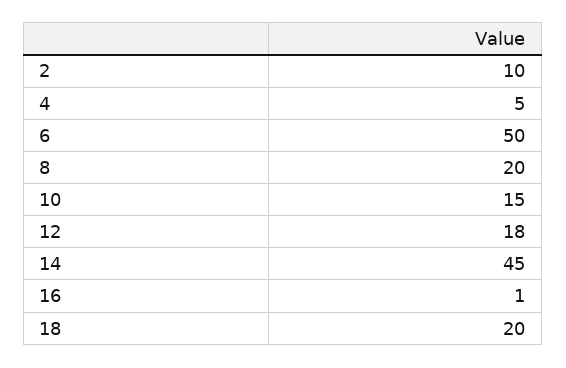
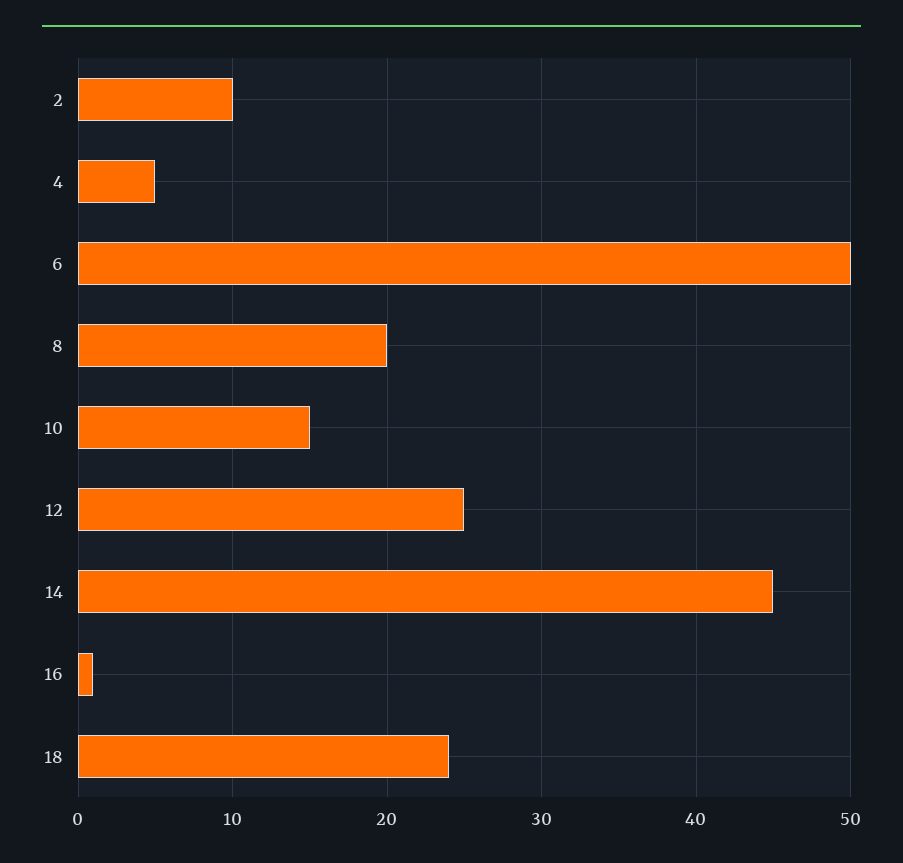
  {
    "2": 10,
    "4": 5,
    "6": 50,
    "8": 20,
    "10": 15,
-   "12": 18,
+   "12": 25,
    "14": 45,
    "16": 1,
-   "18": 20
+   "18": 24
  }

